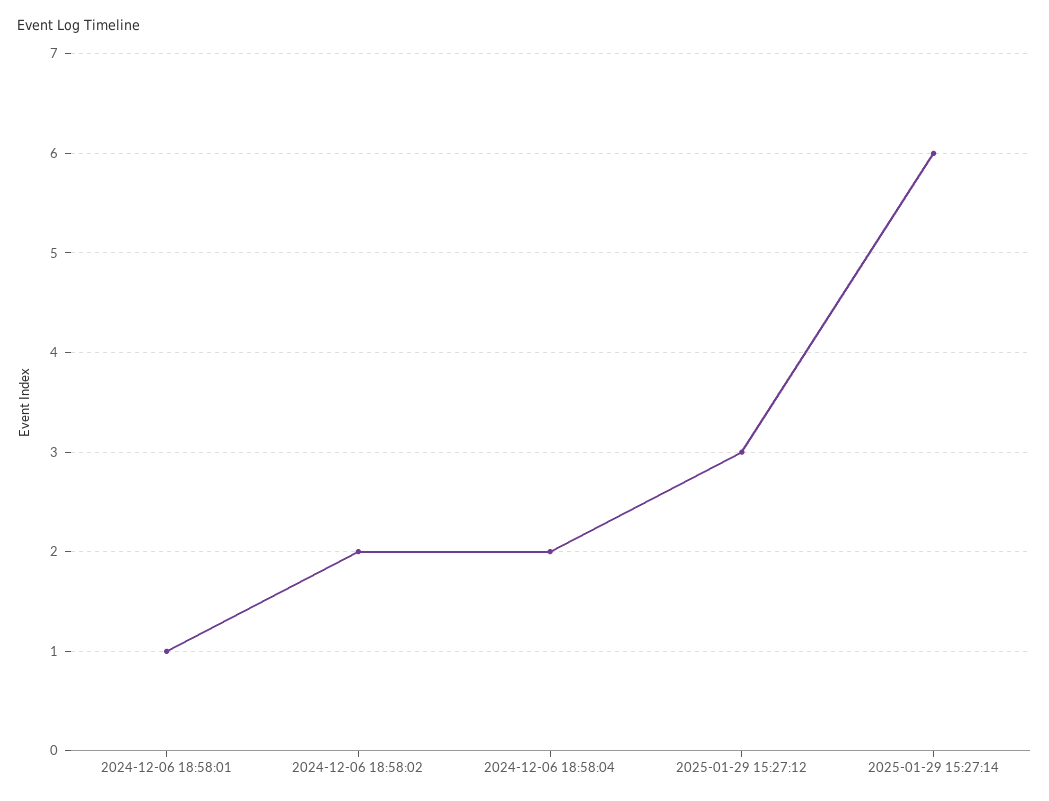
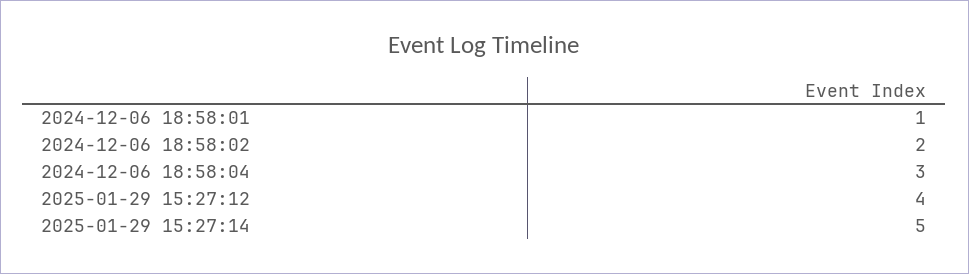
  {
    "2024-12-06 18:58:01": 1,
    "2024-12-06 18:58:02": 2,
-   "2024-12-06 18:58:04": 2,
+   "2024-12-06 18:58:04": 3,
-   "2025-01-29 15:27:12": 3,
+   "2025-01-29 15:27:12": 4,
-   "2025-01-29 15:27:14": 6
+   "2025-01-29 15:27:14": 5
  }

